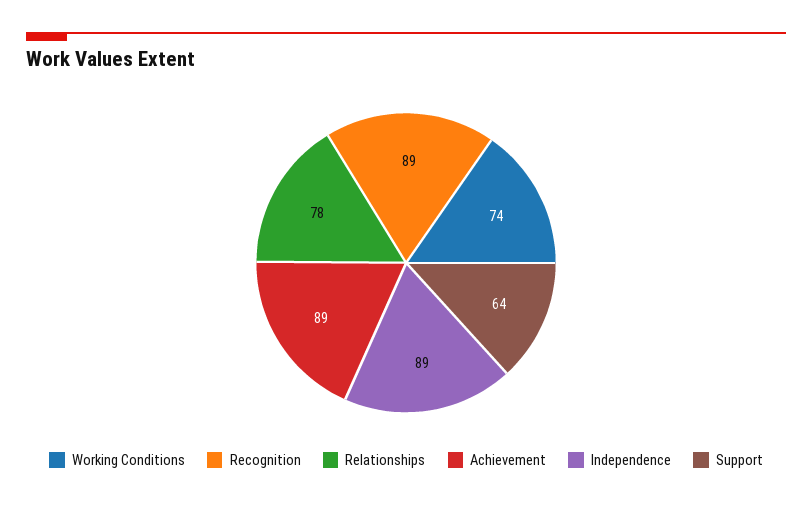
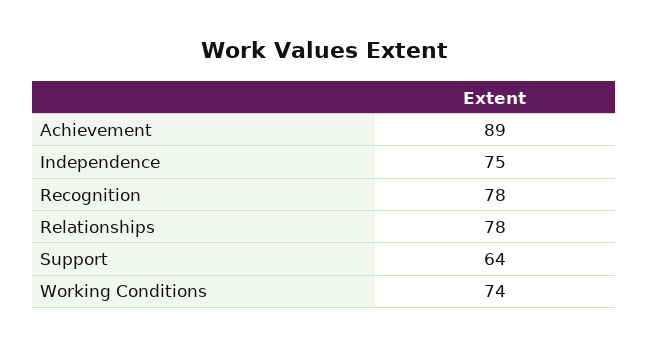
  {
    "Working Conditions": 74,
-   "Recognition": 89,
+   "Recognition": 78,
    "Relationships": 78,
    "Achievement": 89,
-   "Independence": 89,
+   "Independence": 75,
    "Support": 64
  }

